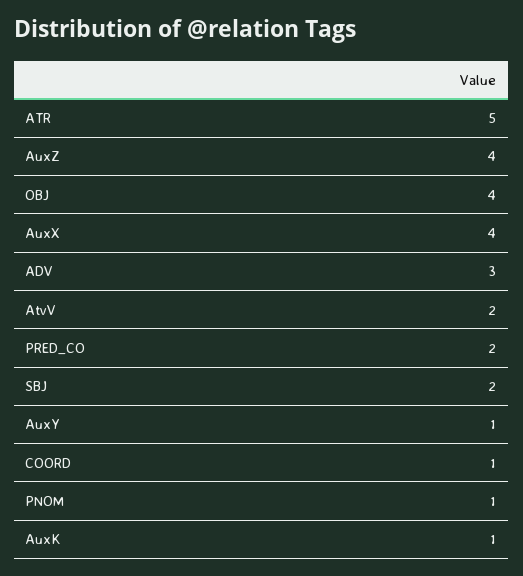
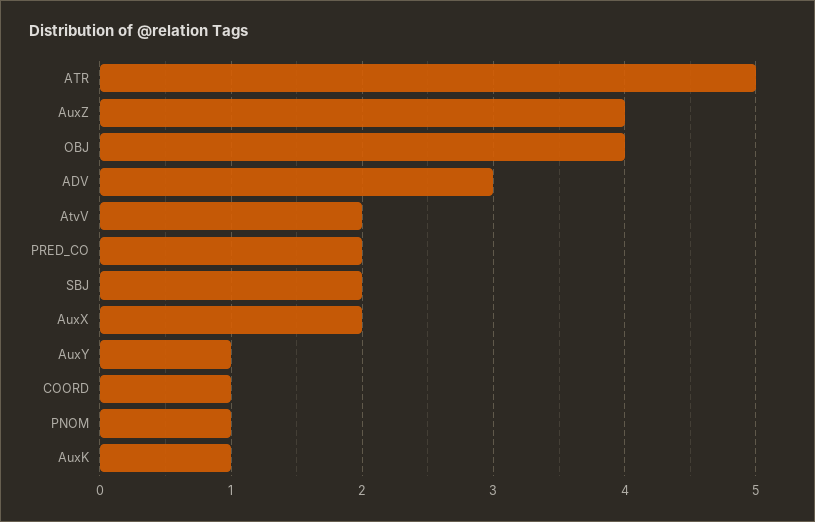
  {
    "ATR": 5,
    "AuxZ": 4,
    "OBJ": 4,
-   "AuxX": 4,
+   "AuxX": 2,
    "ADV": 3,
    "AtvV": 2,
    "PRED_CO": 2,
    "SBJ": 2,
    "AuxY": 1,
    "COORD": 1,
    "PNOM": 1,
    "AuxK": 1
  }

